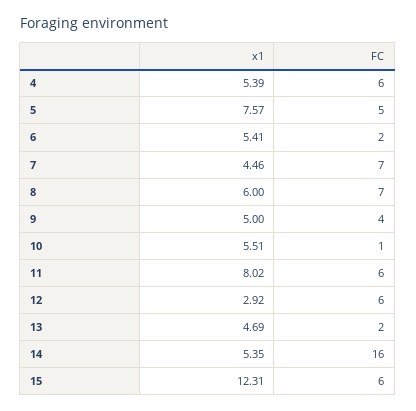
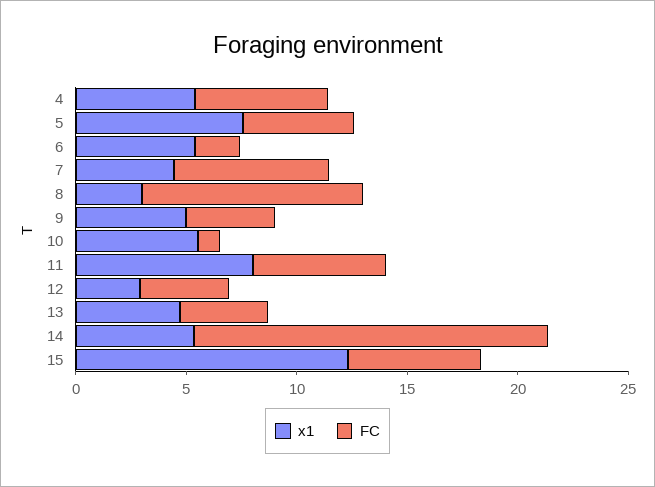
  {
    "x1": {
      "4": 5.39,
      "5": 7.57,
      "6": 5.41,
      "7": 4.46,
-     "8": 6,
+     "8": 3,
      "9": 5,
      "10": 5.51,
      "11": 8.02,
      "12": 2.92,
      "13": 4.69,
      "14": 5.35,
      "15": 12.31
    },
    "FC": {
      "4": 6,
      "5": 5,
      "6": 2,
      "7": 7,
-     "8": 7,
+     "8": 10,
      "9": 4,
      "10": 1,
      "11": 6,
-     "12": 6,
+     "12": 4,
-     "13": 2,
+     "13": 4,
      "14": 16,
      "15": 6
    }
  }

